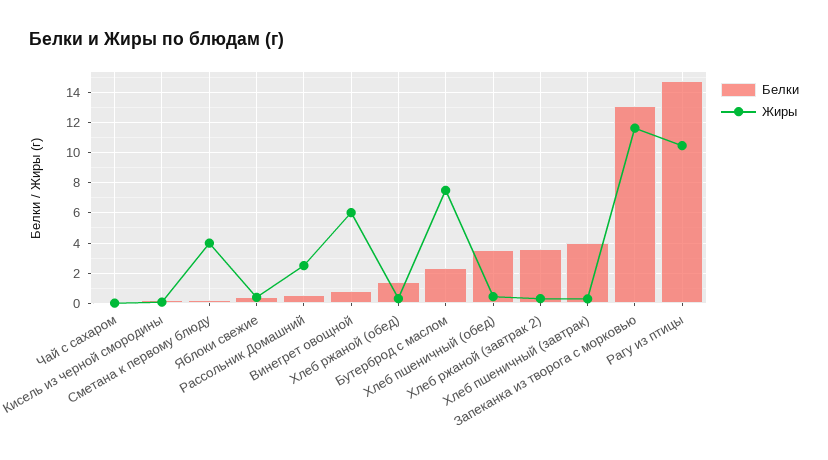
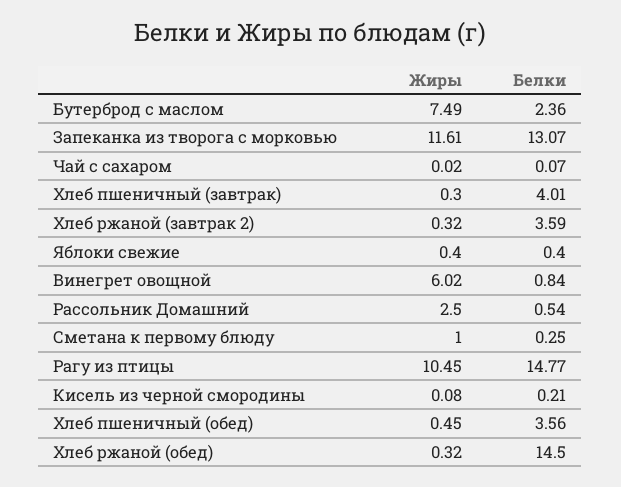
  {
    "Белки": {
      "Чай с сахаром": 0.07,
      "Кисель из черной смородины": 0.21,
      "Сметана к первому блюду": 0.25,
      "Яблоки свежие": 0.4,
      "Рассольник Домашний": 0.54,
      "Винегрет овощной": 0.84,
-     "Хлеб ржаной (обед)": 1.5,
+     "Хлеб ржаной (обед)": 14.5,
      "Бутерброд с маслом": 2.36,
      "Хлеб пшеничный (обед)": 3.56,
      "Хлеб ржаной (завтрак 2)": 3.59,
      "Хлеб пшеничный (завтрак)": 4.01,
      "Запеканка из творога с морковью": 13.07,
      "Рагу из птицы": 14.77
    },
    "Жиры": {
      "Чай с сахаром": 0.02,
      "Кисель из черной смородины": 0.08,
-     "Сметана к первому блюду": 4,
+     "Сметана к первому блюду": 1,
      "Яблоки свежие": 0.4,
      "Рассольник Домашний": 2.5,
      "Винегрет овощной": 6.02,
      "Хлеб ржаной (обед)": 0.32,
      "Бутерброд с маслом": 7.49,
      "Хлеб пшеничный (обед)": 0.45,
      "Хлеб ржаной (завтрак 2)": 0.32,
      "Хлеб пшеничный (завтрак)": 0.3,
      "Запеканка из творога с морковью": 11.61,
      "Рагу из птицы": 10.45
    }
  }

